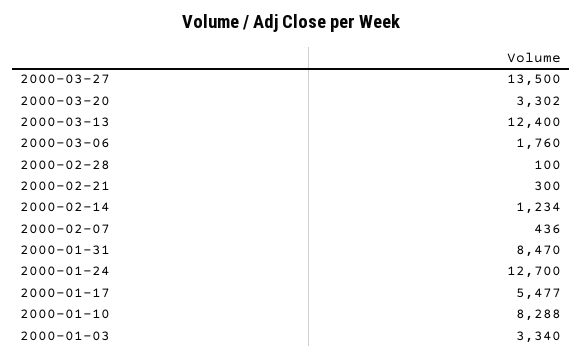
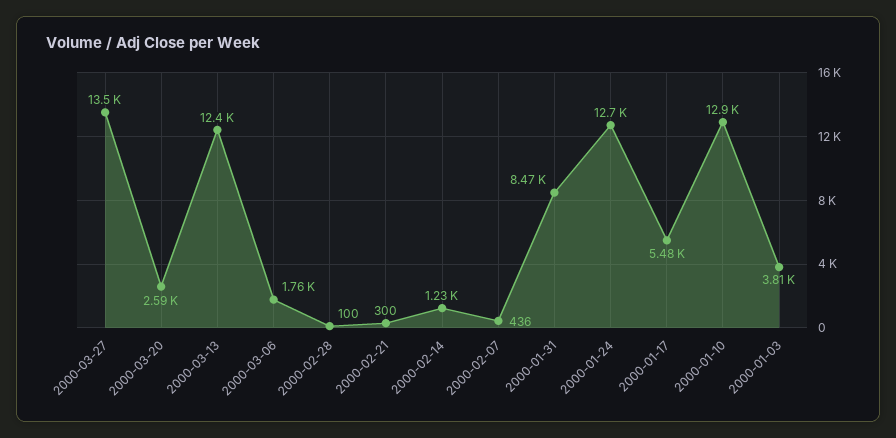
  {
    "2000-03-27": 13500,
-   "2000-03-20": 3302,
+   "2000-03-20": 2590,
    "2000-03-13": 12400,
    "2000-03-06": 1760,
    "2000-02-28": 100,
    "2000-02-21": 300,
    "2000-02-14": 1234,
    "2000-02-07": 436,
    "2000-01-31": 8470,
    "2000-01-24": 12700,
    "2000-01-17": 5477,
-   "2000-01-10": 8288,
+   "2000-01-10": 12900,
-   "2000-01-03": 3340
+   "2000-01-03": 3810
  }

